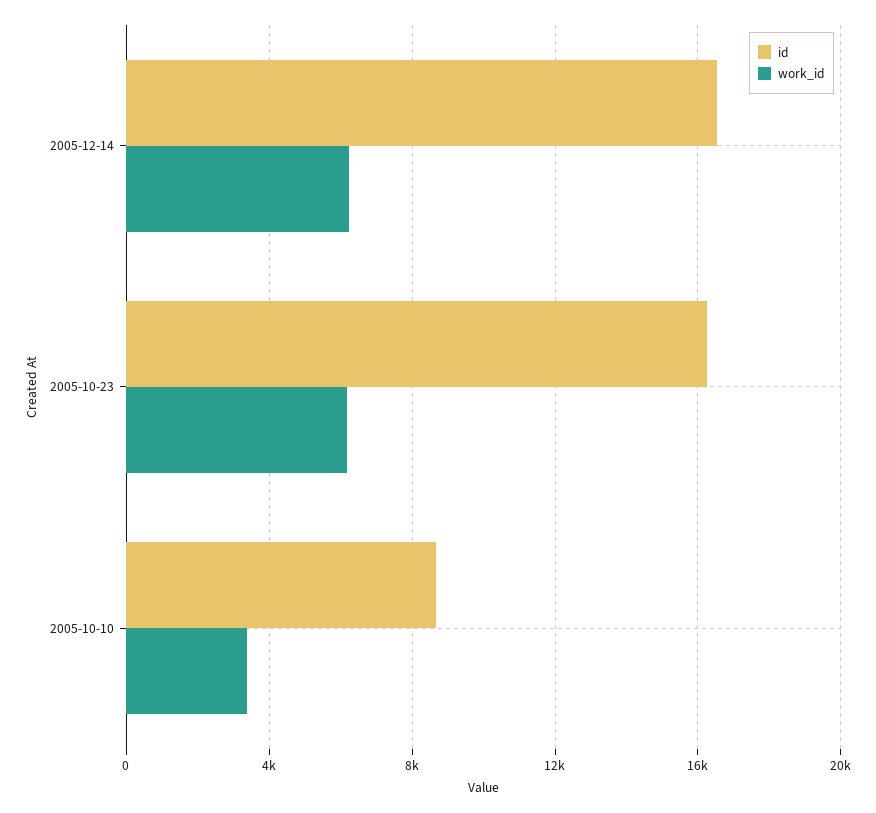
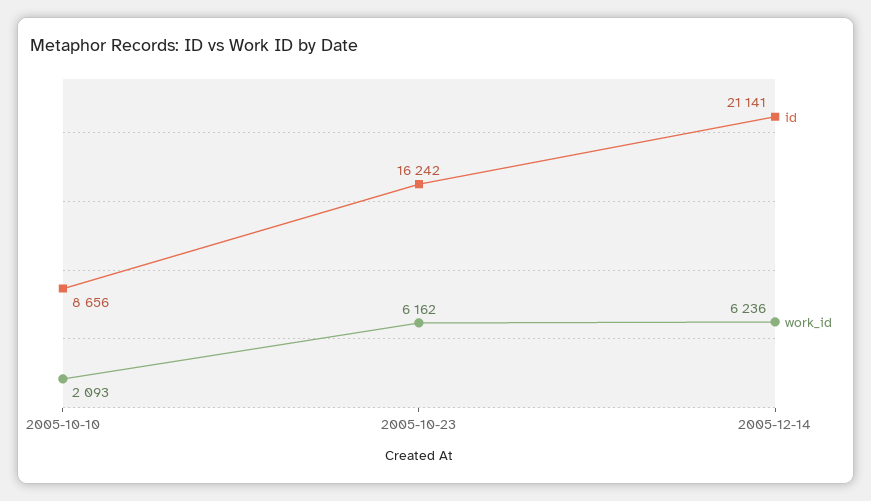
  {
    "id": {
-     "2005-12-14": 16500,
+     "2005-12-14": 21141,
      "2005-10-23": 16242,
      "2005-10-10": 8656
    },
    "work_id": {
      "2005-12-14": 6236,
      "2005-10-23": 6162,
-     "2005-10-10": 3500
+     "2005-10-10": 2093
    }
  }

